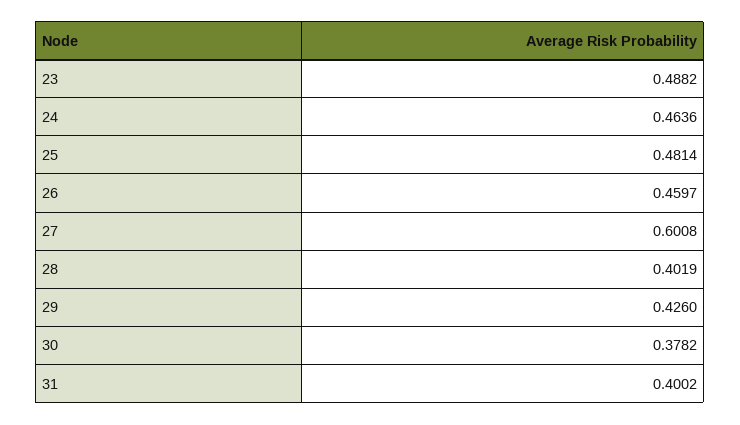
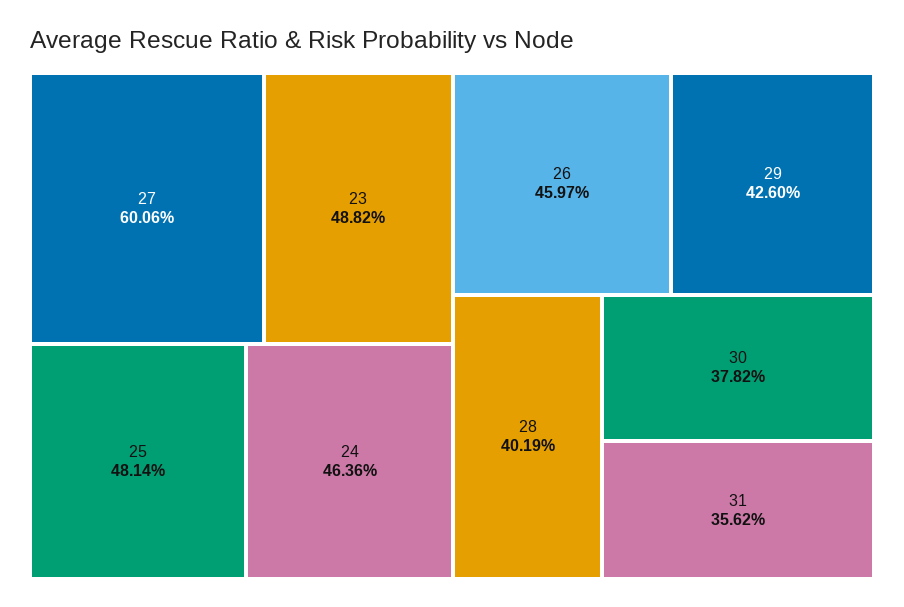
  {
    "23": 0.4882,
    "24": 0.4636,
    "25": 0.4814,
    "26": 0.4597,
-   "27": 0.6008,
+   "27": 0.6006,
    "28": 0.4019,
    "29": 0.426,
    "30": 0.3782,
-   "31": 0.4002
+   "31": 0.3562
  }

